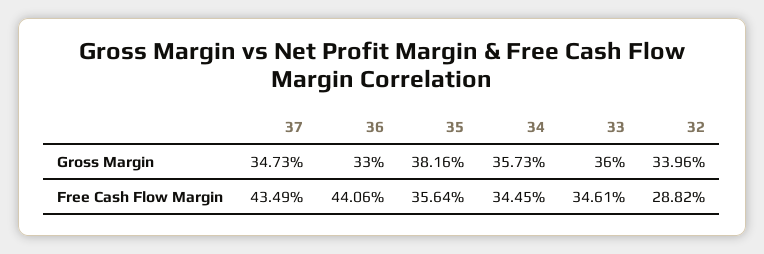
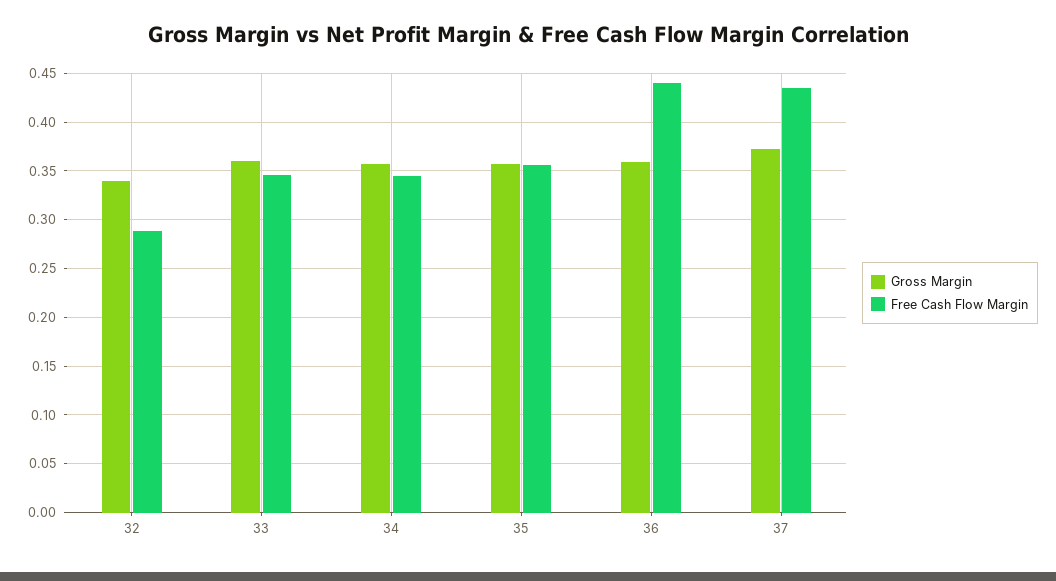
  {
    "Gross Margin": {
-     "37": 0.3473,
+     "37": 0.37,
-     "36": 0.33,
+     "36": 0.36,
-     "35": 0.3816,
+     "35": 0.36,
      "34": 0.3573,
      "33": 0.36,
      "32": 0.3396
    },
    "Free Cash Flow Margin": {
      "37": 0.4349,
      "36": 0.4406,
      "35": 0.3564,
      "34": 0.3445,
      "33": 0.3461,
      "32": 0.2882
    }
  }

